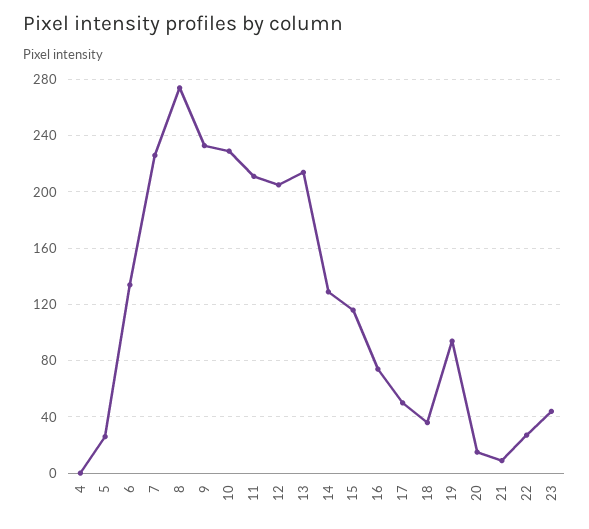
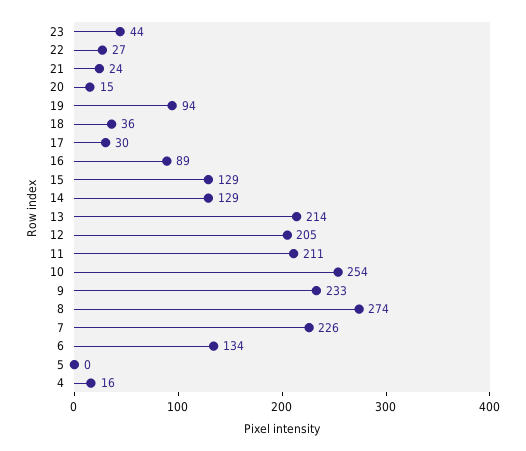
  {
-   "4": 0,
+   "4": 16,
-   "5": 25,
+   "5": 0,
    "6": 134,
    "7": 226,
    "8": 274,
    "9": 233,
-   "10": 230,
+   "10": 254,
    "11": 211,
    "12": 205,
    "13": 214,
    "14": 129,
-   "15": 115,
+   "15": 129,
-   "16": 75,
+   "16": 89,
-   "17": 50,
+   "17": 30,
    "18": 36,
    "19": 94,
    "20": 15,
-   "21": 10,
+   "21": 24,
    "22": 27,
    "23": 44
  }

